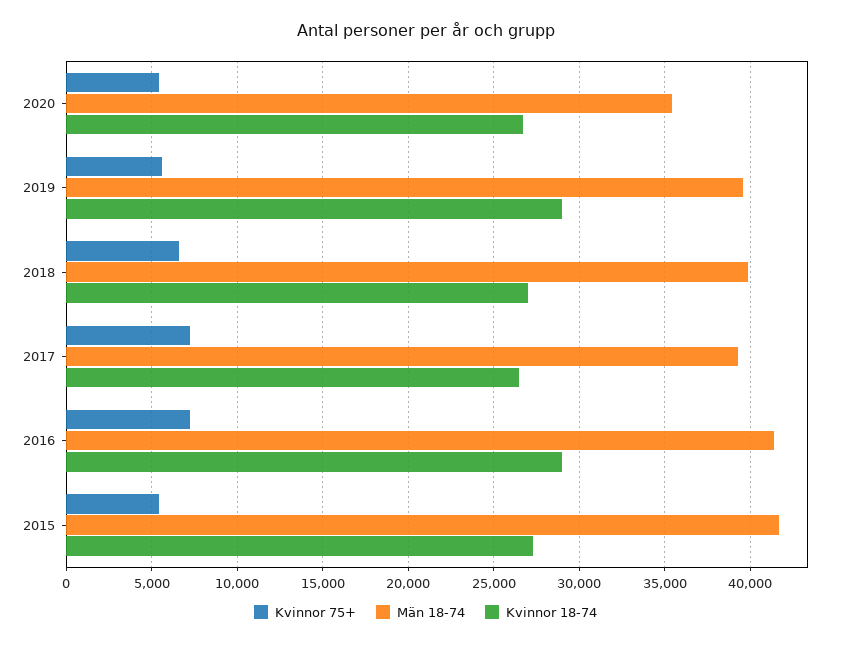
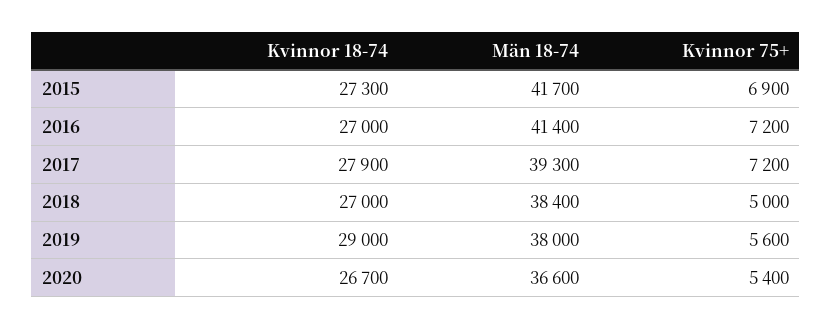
  {
    "Kvinnor 75+": {
      "2020": 5400,
      "2019": 5600,
-     "2018": 6500,
+     "2018": 5000,
      "2017": 7200,
      "2016": 7200,
-     "2015": 5500
+     "2015": 6900
    },
    "Män 18-74": {
-     "2020": 35500,
+     "2020": 36600,
-     "2019": 39500,
+     "2019": 38000,
-     "2018": 40000,
+     "2018": 38400,
      "2017": 39300,
      "2016": 41400,
      "2015": 41700
    },
    "Kvinnor 18-74": {
      "2020": 26700,
      "2019": 29000,
      "2018": 27000,
-     "2017": 26500,
+     "2017": 27900,
-     "2016": 29000,
+     "2016": 27000,
      "2015": 27300
    }
  }

